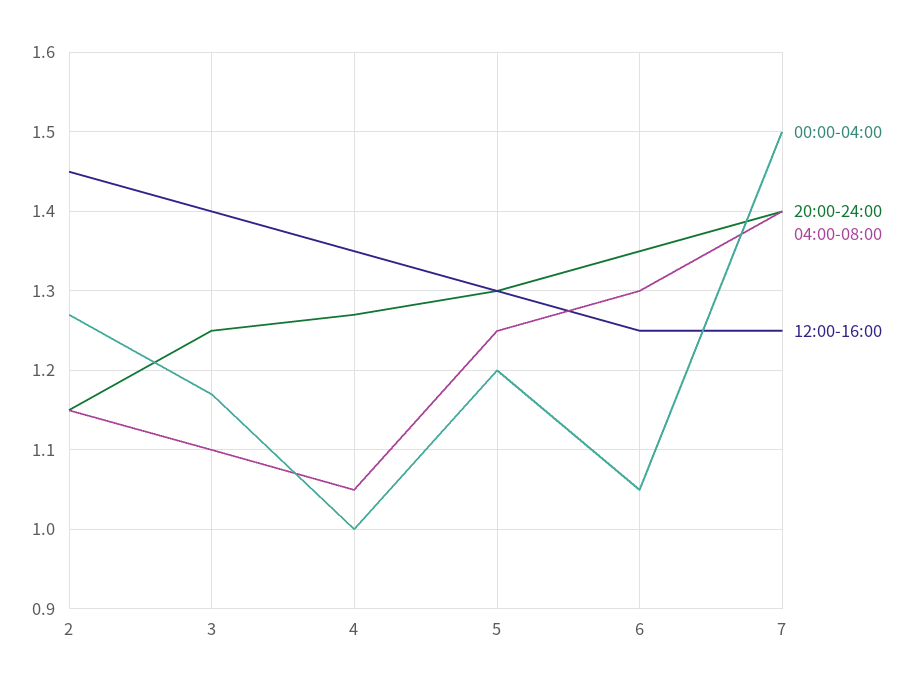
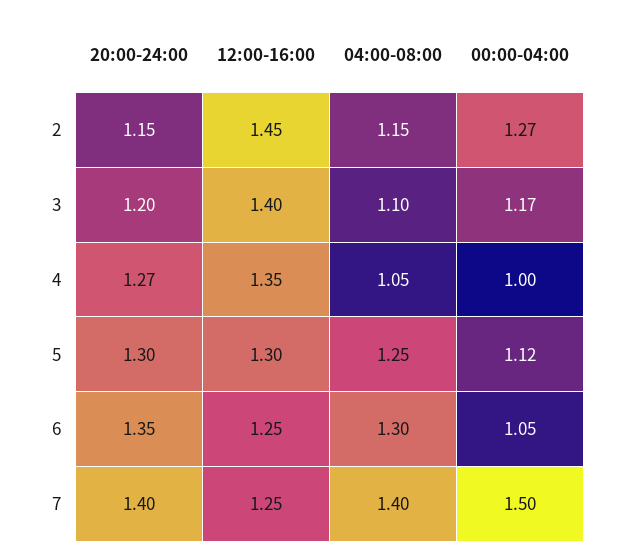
  {
    "00:00-04:00": {
      "2": 1.27,
      "3": 1.17,
      "4": 1,
-     "5": 1.2,
+     "5": 1.12,
      "6": 1.05,
      "7": 1.5
    },
    "20:00-24:00": {
      "2": 1.15,
-     "3": 1.25,
+     "3": 1.2,
      "4": 1.27,
      "5": 1.3,
      "6": 1.35,
      "7": 1.4
    },
    "04:00-08:00": {
      "2": 1.15,
      "3": 1.1,
      "4": 1.05,
      "5": 1.25,
      "6": 1.3,
      "7": 1.4
    },
    "12:00-16:00": {
      "2": 1.45,
      "3": 1.4,
      "4": 1.35,
      "5": 1.3,
      "6": 1.25,
      "7": 1.25
    }
  }

